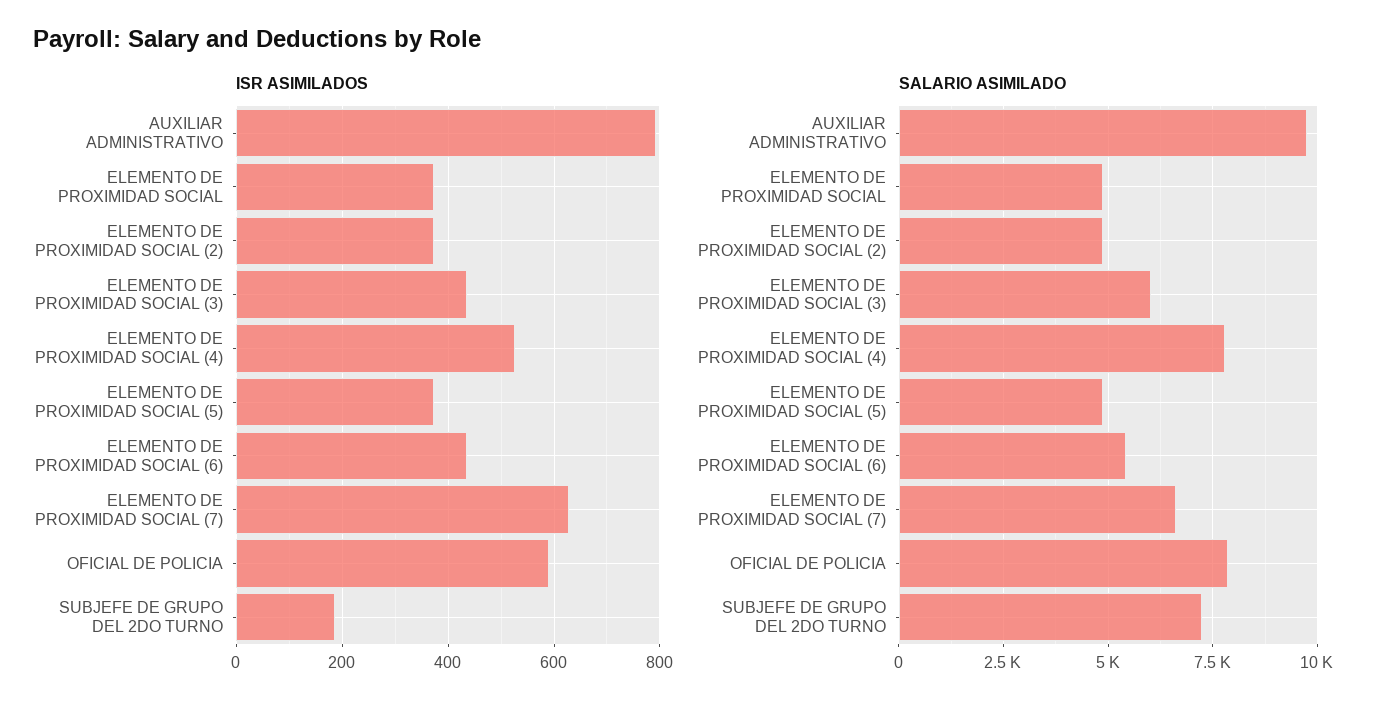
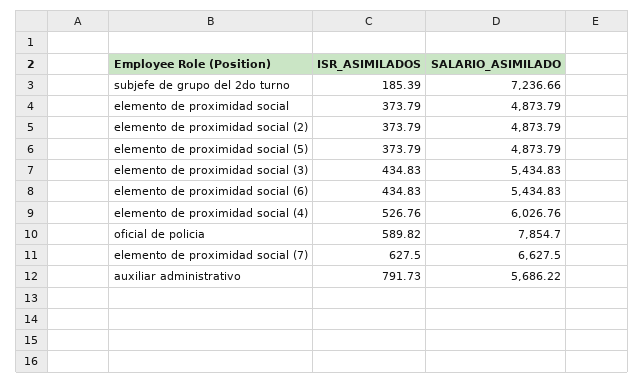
  {
    "ISR ASIMILADOS": {
      "AUXILIAR ADMINISTRATIVO": 791.73,
      "ELEMENTO DE PROXIMIDAD SOCIAL": 373.79,
      "ELEMENTO DE PROXIMIDAD SOCIAL (2)": 373.79,
      "ELEMENTO DE PROXIMIDAD SOCIAL (3)": 434.83,
      "ELEMENTO DE PROXIMIDAD SOCIAL (4)": 526.76,
      "ELEMENTO DE PROXIMIDAD SOCIAL (5)": 373.79,
      "ELEMENTO DE PROXIMIDAD SOCIAL (6)": 434.83,
      "ELEMENTO DE PROXIMIDAD SOCIAL (7)": 627.5,
      "OFICIAL DE POLICIA": 589.82,
      "SUBJEFE DE GRUPO DEL 2DO TURNO": 185.39
    },
    "SALARIO ASIMILADO": {
-     "AUXILIAR ADMINISTRATIVO": 9750,
+     "AUXILIAR ADMINISTRATIVO": 5686.22,
      "ELEMENTO DE PROXIMIDAD SOCIAL": 4873.79,
      "ELEMENTO DE PROXIMIDAD SOCIAL (2)": 4873.79,
-     "ELEMENTO DE PROXIMIDAD SOCIAL (3)": 6000,
+     "ELEMENTO DE PROXIMIDAD SOCIAL (3)": 5434.83,
-     "ELEMENTO DE PROXIMIDAD SOCIAL (4)": 7750,
+     "ELEMENTO DE PROXIMIDAD SOCIAL (4)": 6026.76,
      "ELEMENTO DE PROXIMIDAD SOCIAL (5)": 4873.79,
      "ELEMENTO DE PROXIMIDAD SOCIAL (6)": 5434.83,
      "ELEMENTO DE PROXIMIDAD SOCIAL (7)": 6627.5,
      "OFICIAL DE POLICIA": 7854.7,
      "SUBJEFE DE GRUPO DEL 2DO TURNO": 7236.66
    }
  }

